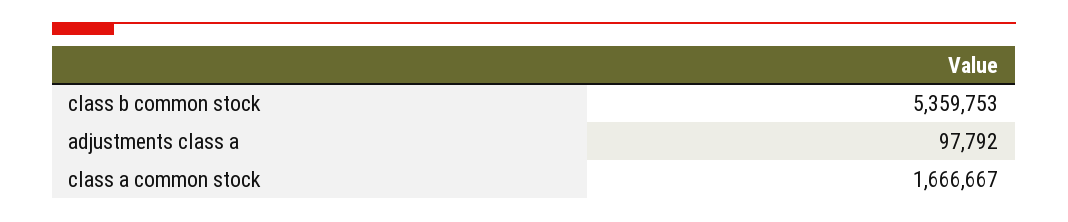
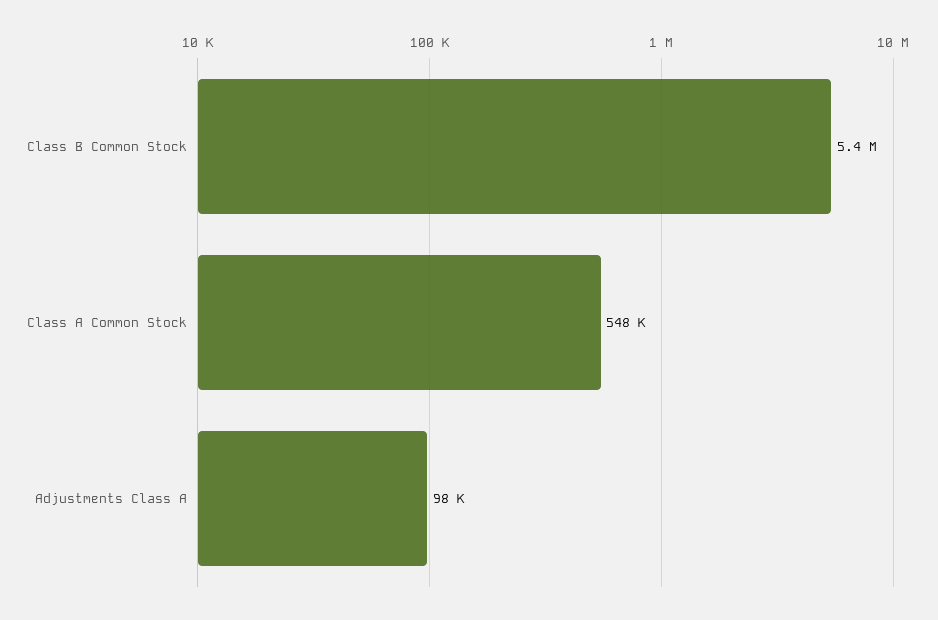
  {
    "class b common stock": 5359753,
    "adjustments class a": 97792,
-   "class a common stock": 1666667
+   "class a common stock": 548000
  }

